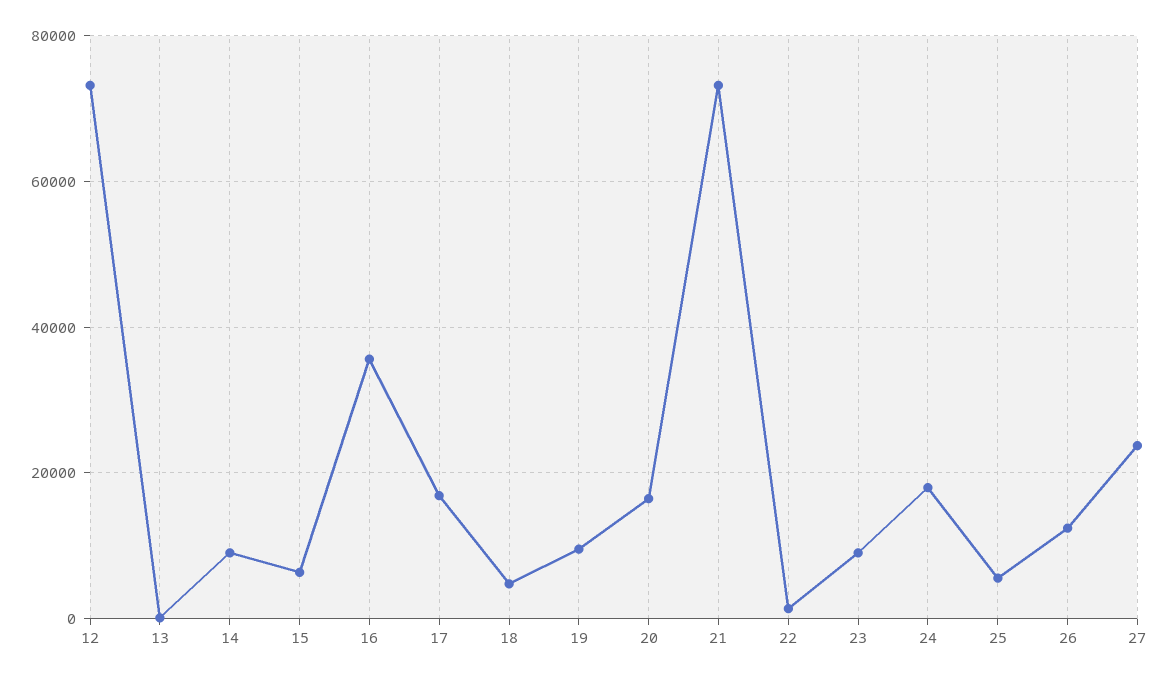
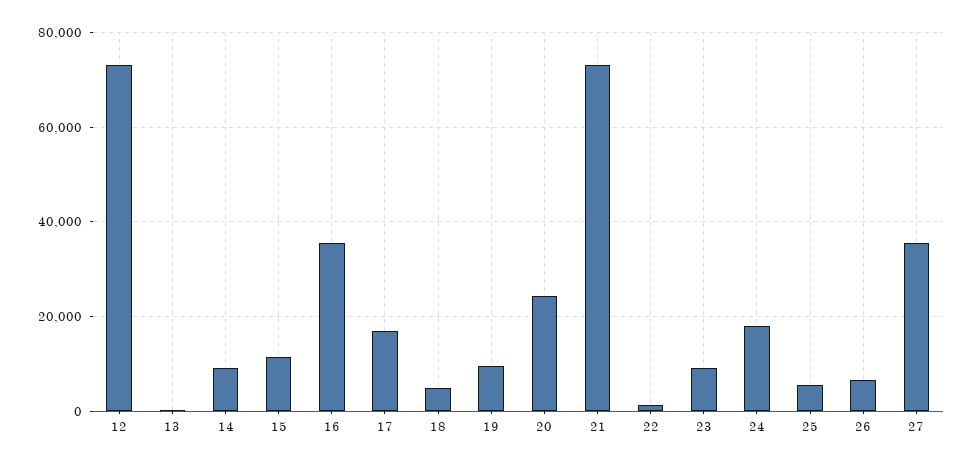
  {
    "12": 74000,
    "13": 0,
    "14": 10000,
-   "15": 6000,
+   "15": 12000,
    "16": 36000,
    "17": 16000,
    "18": 4000,
    "19": 10000,
-   "20": 16000,
+   "20": 24000,
    "21": 74000,
    "22": 2000,
    "23": 10000,
    "24": 18000,
    "25": 6000,
-   "26": 12000,
+   "26": 6000,
-   "27": 24000
+   "27": 36000
  }

